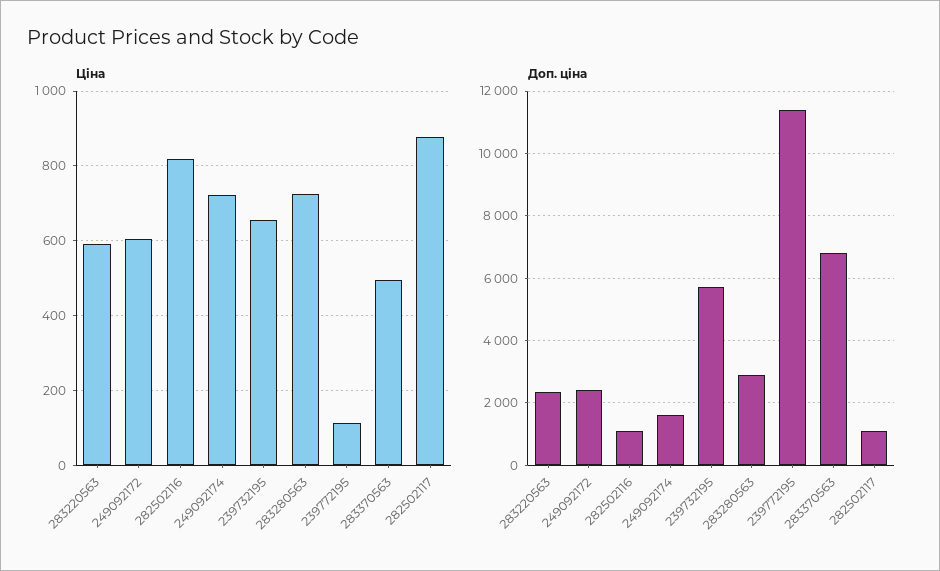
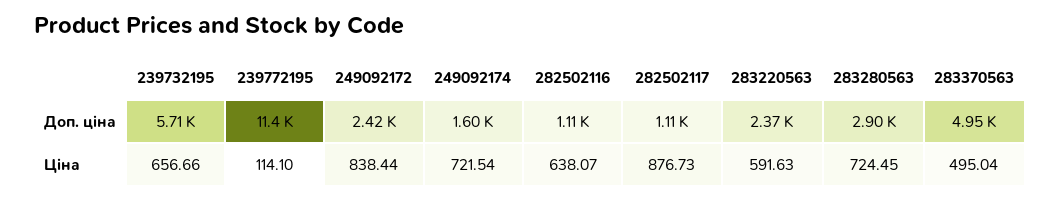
  {
    "Ціна": {
      "283220563": 591.63,
-     "249092172": 600,
+     "249092172": 838.44,
-     "282502116": 820,
+     "282502116": 638.07,
      "249092174": 721.54,
      "239732195": 656.66,
      "283280563": 724.45,
      "239772195": 114.1,
      "283370563": 495.04,
      "282502117": 876.73
    },
    "Доп. ціна": {
      "283220563": 2370,
      "249092172": 2420,
      "282502116": 1110,
      "249092174": 1600,
      "239732195": 5710,
      "283280563": 2900,
      "239772195": 11400,
-     "283370563": 6800,
+     "283370563": 4950,
      "282502117": 1110
    }
  }

